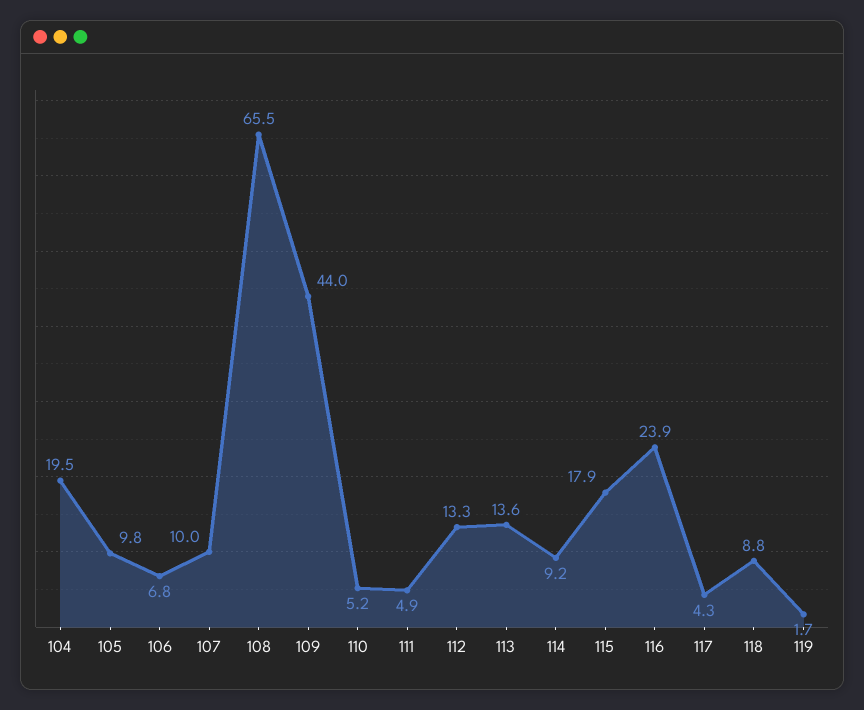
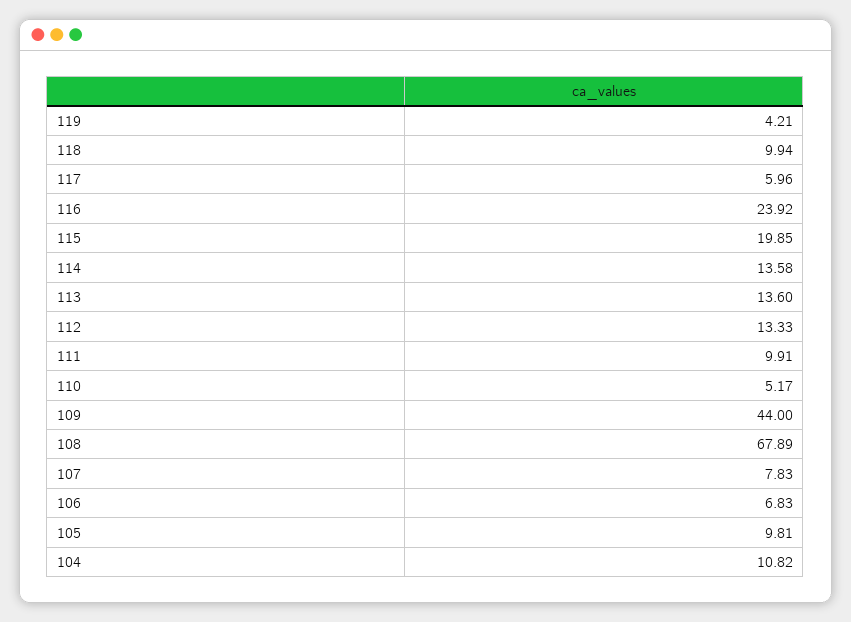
  {
-   "104": 19.5,
+   "104": 10.82,
    "105": 9.81,
    "106": 6.83,
-   "107": 10,
+   "107": 7.83,
-   "108": 65.5,
+   "108": 67.89,
    "109": 44,
    "110": 5.17,
-   "111": 4.9,
+   "111": 9.91,
    "112": 13.33,
    "113": 13.6,
-   "114": 9.2,
+   "114": 13.58,
-   "115": 17.9,
+   "115": 19.85,
    "116": 23.92,
-   "117": 4.3,
+   "117": 5.96,
-   "118": 8.8,
+   "118": 9.94,
-   "119": 1.7
+   "119": 4.21
  }

